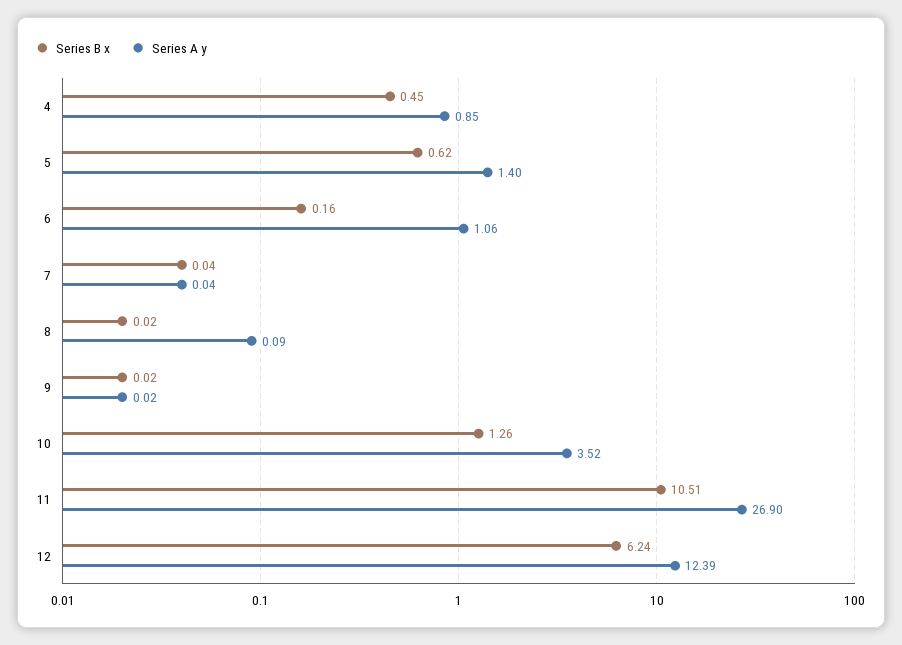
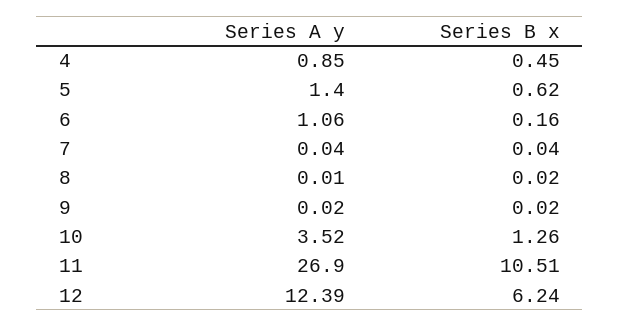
  {
    "Series B x": {
      "4": 0.45,
      "5": 0.62,
      "6": 0.16,
      "7": 0.04,
      "8": 0.02,
      "9": 0.02,
      "10": 1.26,
      "11": 10.51,
      "12": 6.24
    },
    "Series A y": {
      "4": 0.85,
      "5": 1.4,
      "6": 1.06,
      "7": 0.04,
-     "8": 0.09,
+     "8": 0.01,
      "9": 0.02,
      "10": 3.52,
      "11": 26.9,
      "12": 12.39
    }
  }

